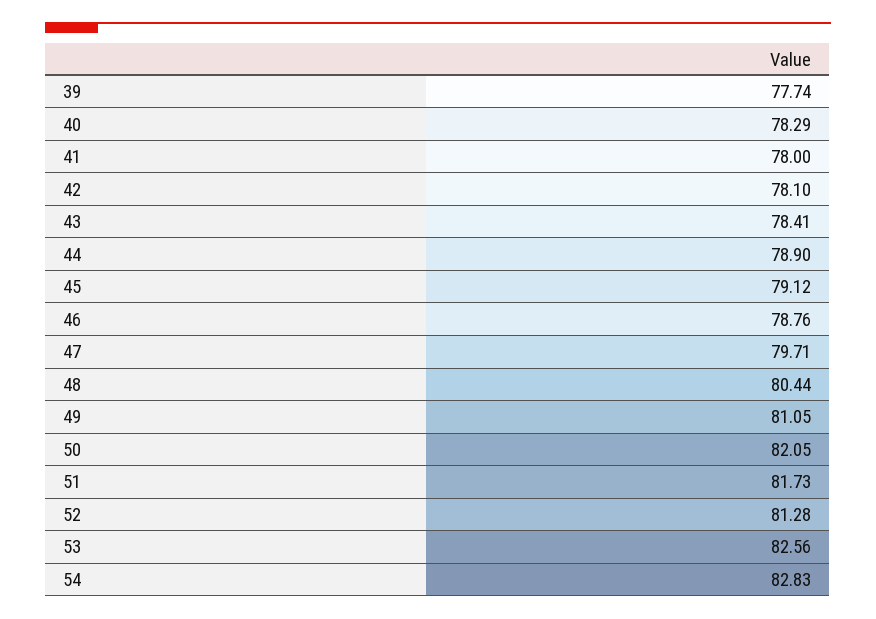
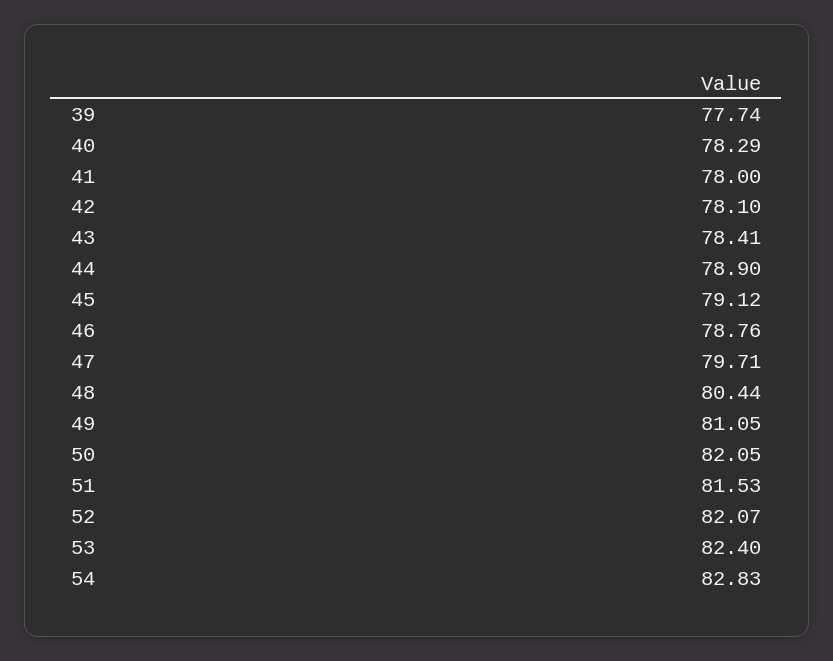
  {
    "39": 77.74,
    "40": 78.29,
    "41": 78,
    "42": 78.1,
    "43": 78.41,
    "44": 78.9,
    "45": 79.12,
    "46": 78.76,
    "47": 79.71,
    "48": 80.44,
    "49": 81.05,
    "50": 82.05,
-   "51": 81.73,
+   "51": 81.53,
-   "52": 81.28,
+   "52": 82.07,
-   "53": 82.56,
+   "53": 82.4,
    "54": 82.83
  }

